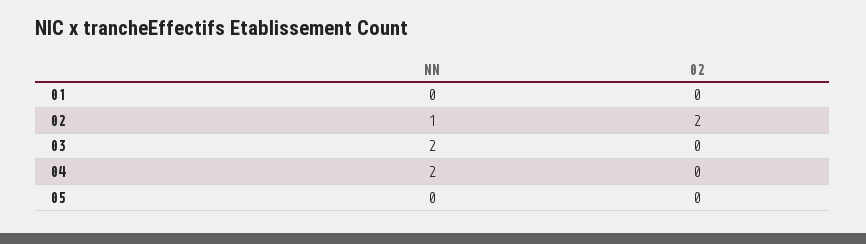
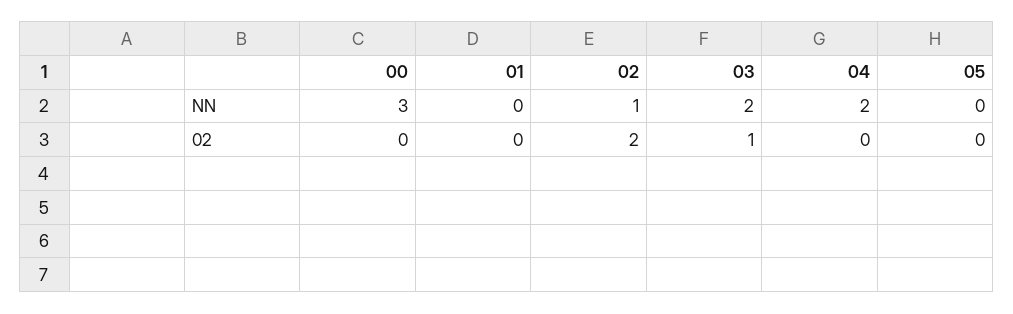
  {
    "NN": {
      "01": 0,
      "02": 1,
      "03": 2,
      "04": 2,
-     "05": 0
+     "05": 0,
+     "00": 3
    },
    "02": {
      "01": 0,
      "02": 2,
-     "03": 0,
+     "03": 1,
      "04": 0,
-     "05": 0
+     "05": 0,
+     "00": 0
    }
  }

